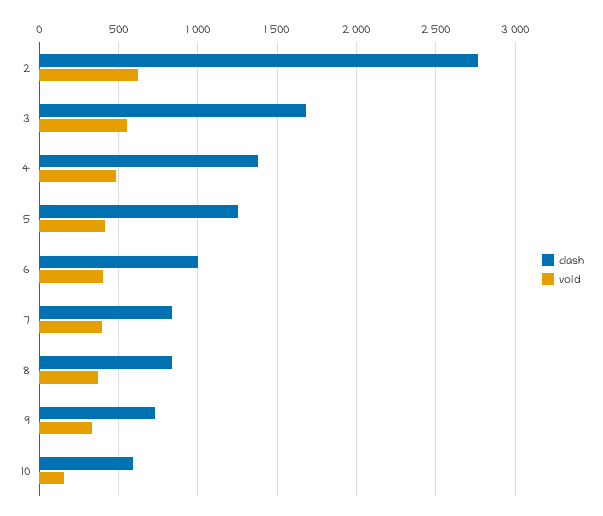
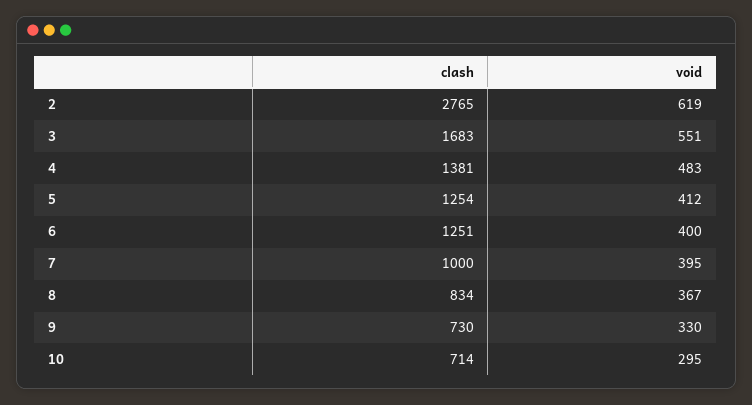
  {
    "clash": {
      "2": 2765,
      "3": 1683,
      "4": 1381,
      "5": 1254,
-     "6": 1000,
+     "6": 1251,
-     "7": 850,
+     "7": 1000,
      "8": 834,
      "9": 730,
-     "10": 600
+     "10": 714
    },
    "void": {
      "2": 619,
      "3": 551,
      "4": 483,
      "5": 412,
      "6": 400,
      "7": 395,
      "8": 367,
      "9": 330,
-     "10": 150
+     "10": 295
    }
  }

